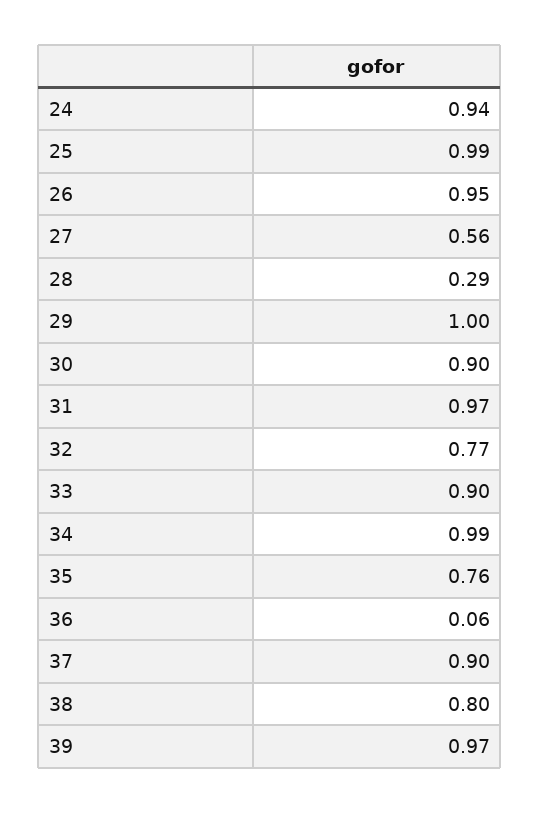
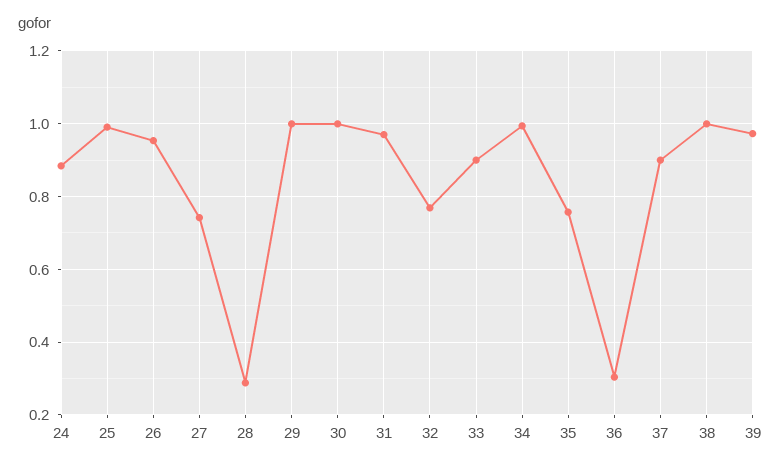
  {
-   "24": 0.94,
+   "24": 0.88,
    "25": 0.99,
    "26": 0.95,
-   "27": 0.56,
+   "27": 0.74,
    "28": 0.29,
    "29": 1,
-   "30": 0.9,
+   "30": 1,
    "31": 0.97,
    "32": 0.77,
    "33": 0.9,
    "34": 0.99,
    "35": 0.76,
-   "36": 0.06,
+   "36": 0.3,
    "37": 0.9,
-   "38": 0.8,
+   "38": 1,
    "39": 0.97
  }

